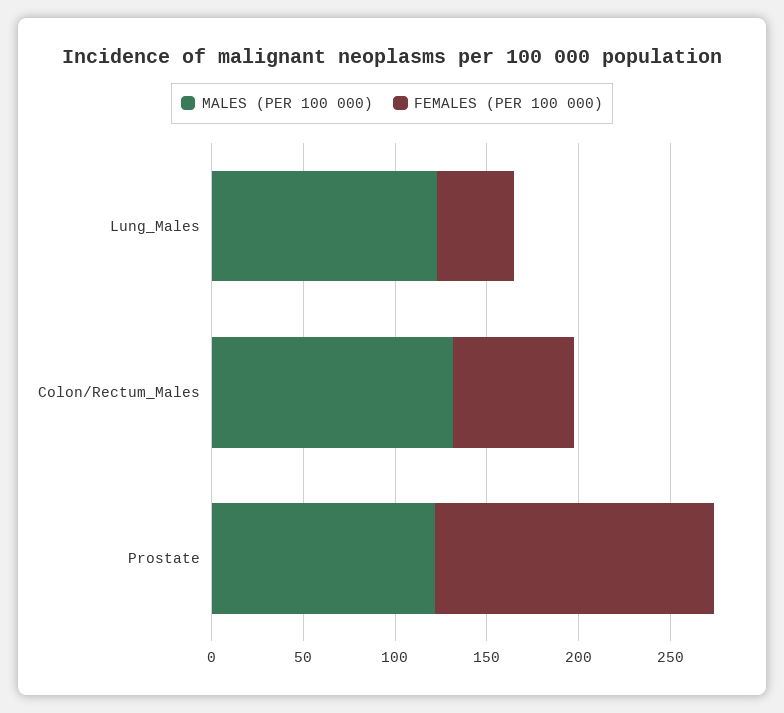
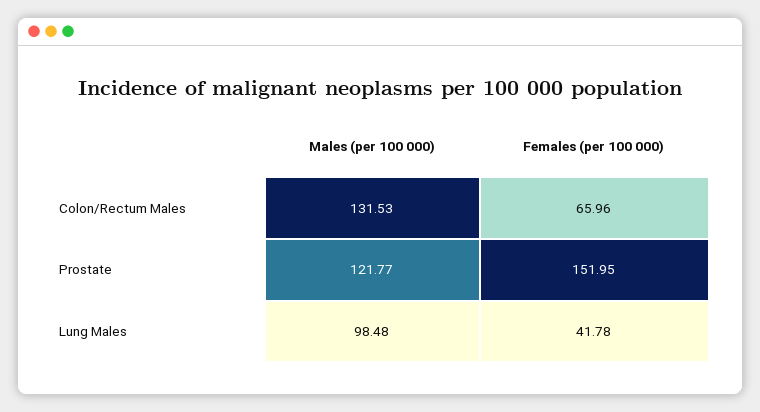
  {
    "MALES (PER 100 000)": {
-     "Lung_Males": 120,
+     "Lung_Males": 98.48,
      "Colon/Rectum_Males": 131.53,
      "Prostate": 121.77
    },
    "FEMALES (PER 100 000)": {
      "Lung_Males": 41.78,
      "Colon/Rectum_Males": 65.96,
      "Prostate": 151.95
    }
  }

